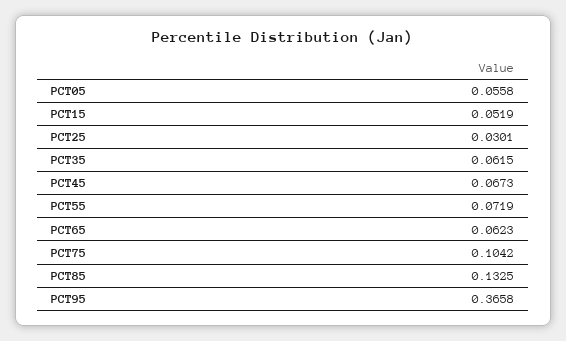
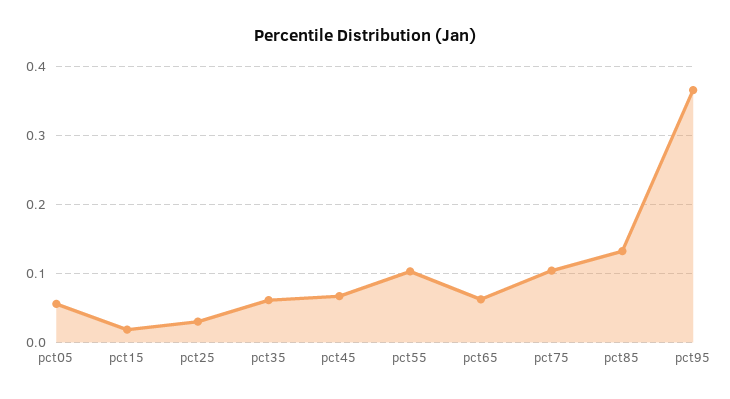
  {
    "PCT05": 0.0558,
-   "PCT15": 0.0519,
+   "PCT15": 0.02,
    "PCT25": 0.0301,
    "PCT35": 0.0615,
    "PCT45": 0.0673,
-   "PCT55": 0.0719,
+   "PCT55": 0.1,
    "PCT65": 0.0623,
    "PCT75": 0.1042,
    "PCT85": 0.1325,
    "PCT95": 0.3658
  }

